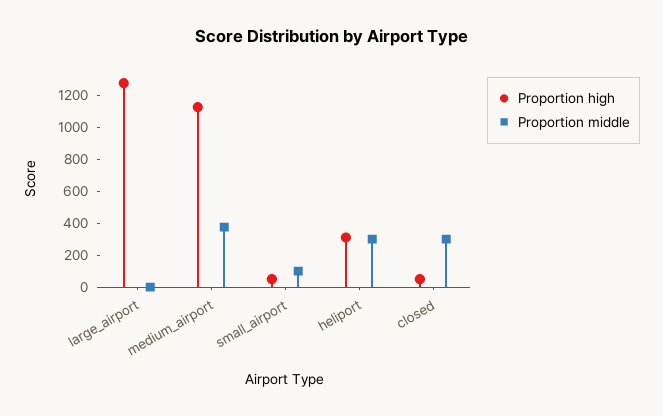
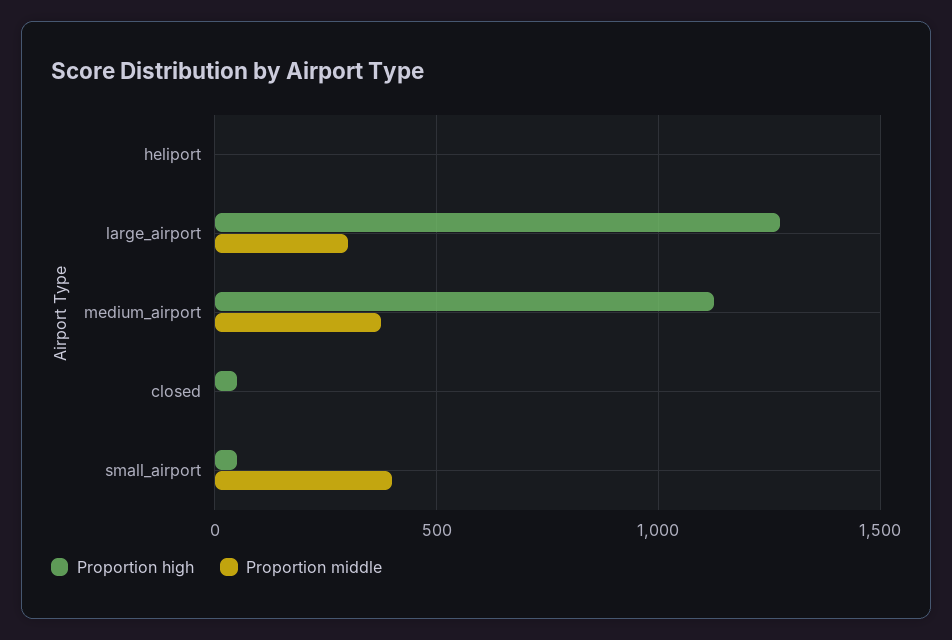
  {
    "Proportion high": {
      "large_airport": 1300,
      "medium_airport": 1150,
      "small_airport": 50,
-     "heliport": 300,
+     "heliport": 0,
      "closed": 50
    },
    "Proportion middle": {
-     "large_airport": 0,
+     "large_airport": 300,
      "medium_airport": 400,
-     "small_airport": 100,
+     "small_airport": 400,
-     "heliport": 300,
+     "heliport": 0,
-     "closed": 300
+     "closed": 0
    }
  }

